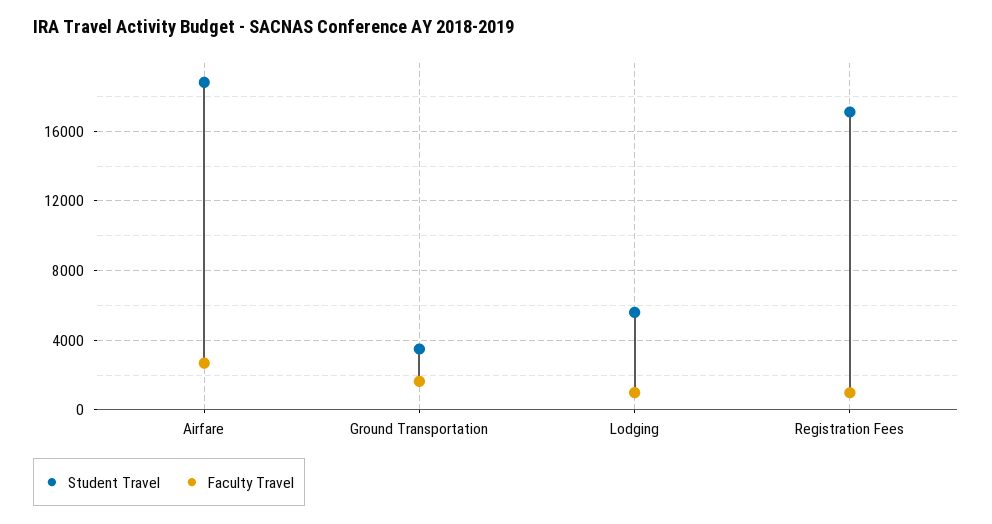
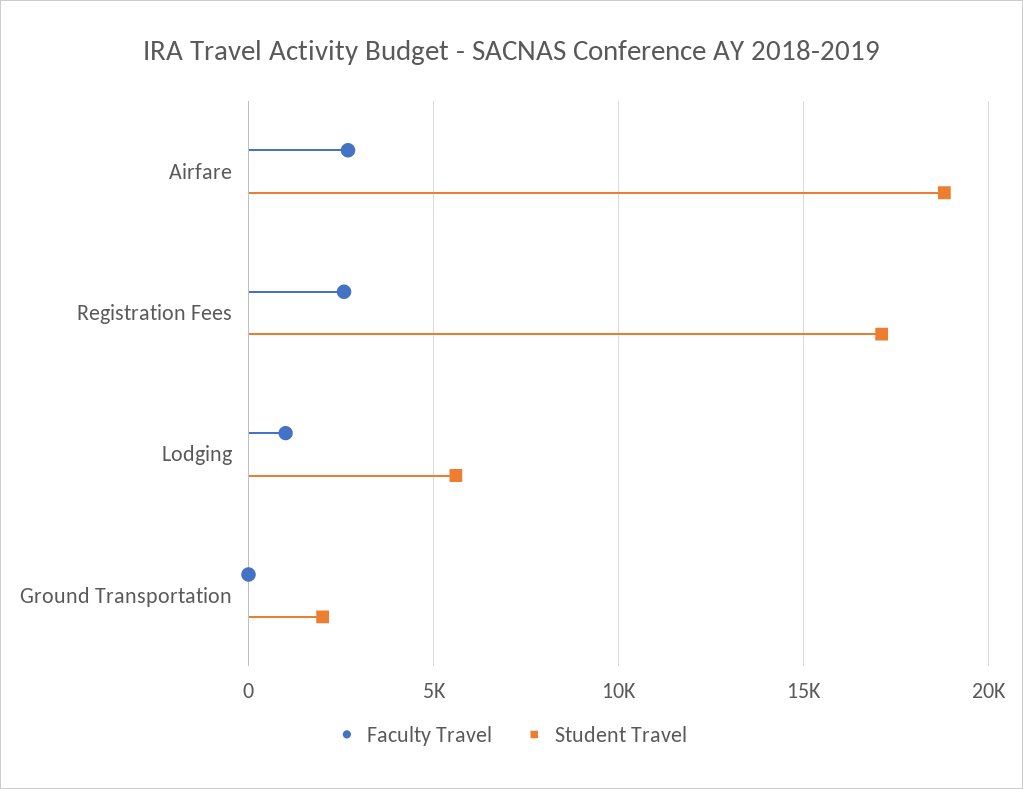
  {
    "Student Travel": {
      "Airfare": 19000,
-     "Ground Transportation": 3500,
+     "Ground Transportation": 2000,
      "Lodging": 5500,
      "Registration Fees": 17000
    },
    "Faculty Travel": {
      "Airfare": 2500,
-     "Ground Transportation": 1500,
+     "Ground Transportation": 0,
      "Lodging": 1000,
-     "Registration Fees": 1000
+     "Registration Fees": 2500
    }
  }

